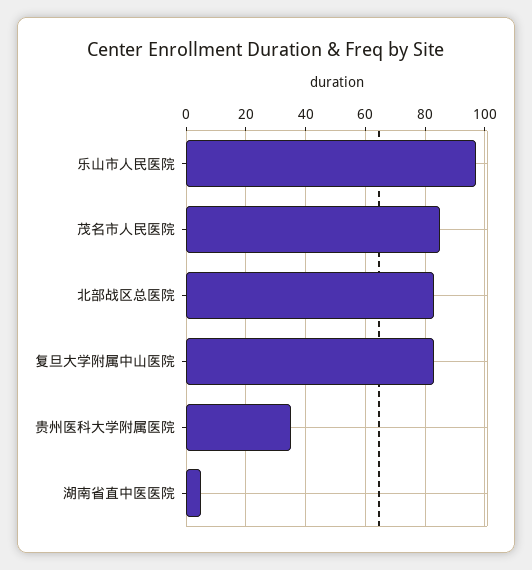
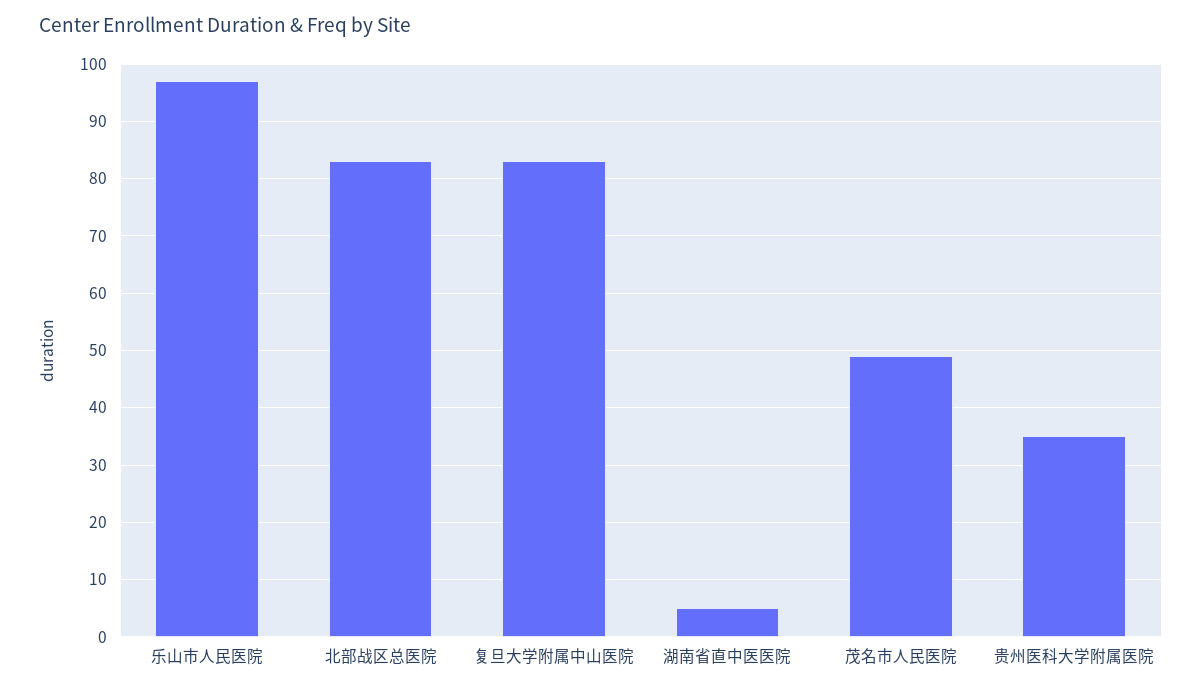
  {
    "乐山市人民医院": 95,
-   "茂名市人民医院": 85,
+   "茂名市人民医院": 50,
    "北部战区总医院": 85,
    "复旦大学附属中山医院": 85,
    "贵州医科大学附属医院": 35,
    "湖南省直中医医院": 5
  }

